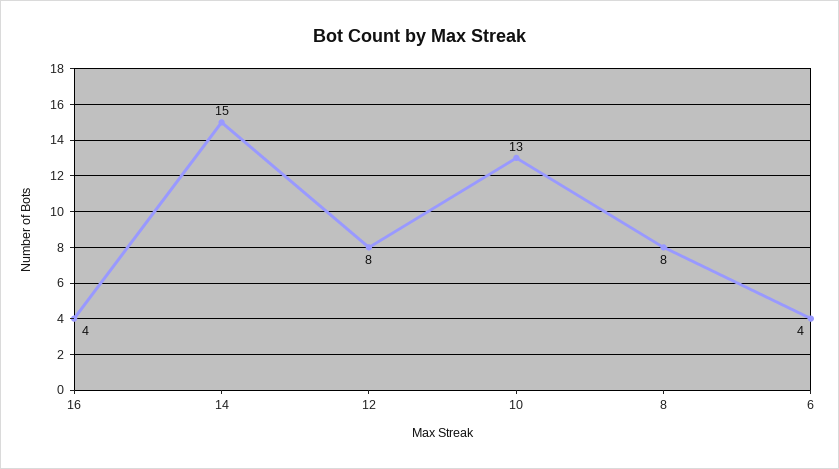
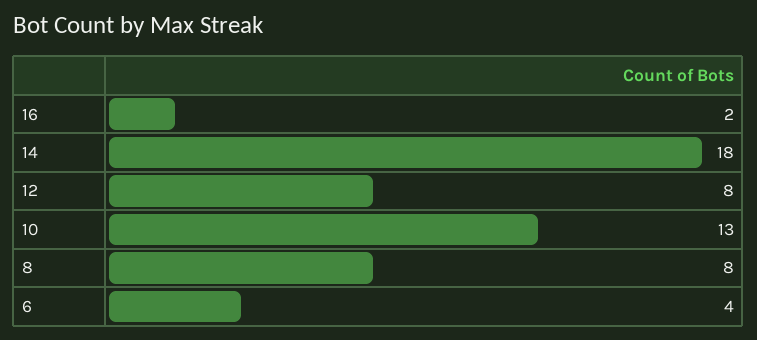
  {
-   "16": 4,
+   "16": 2,
-   "14": 15,
+   "14": 18,
    "12": 8,
    "10": 13,
    "8": 8,
    "6": 4
  }

